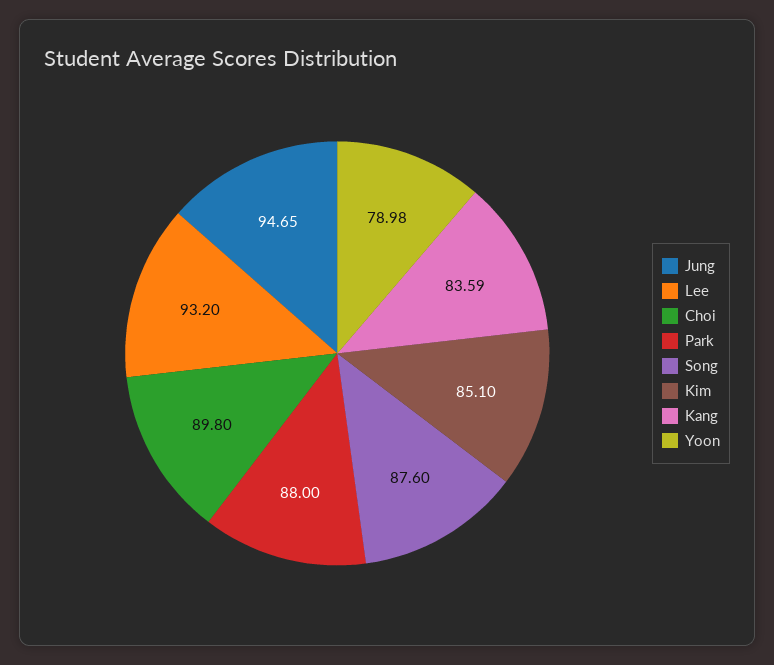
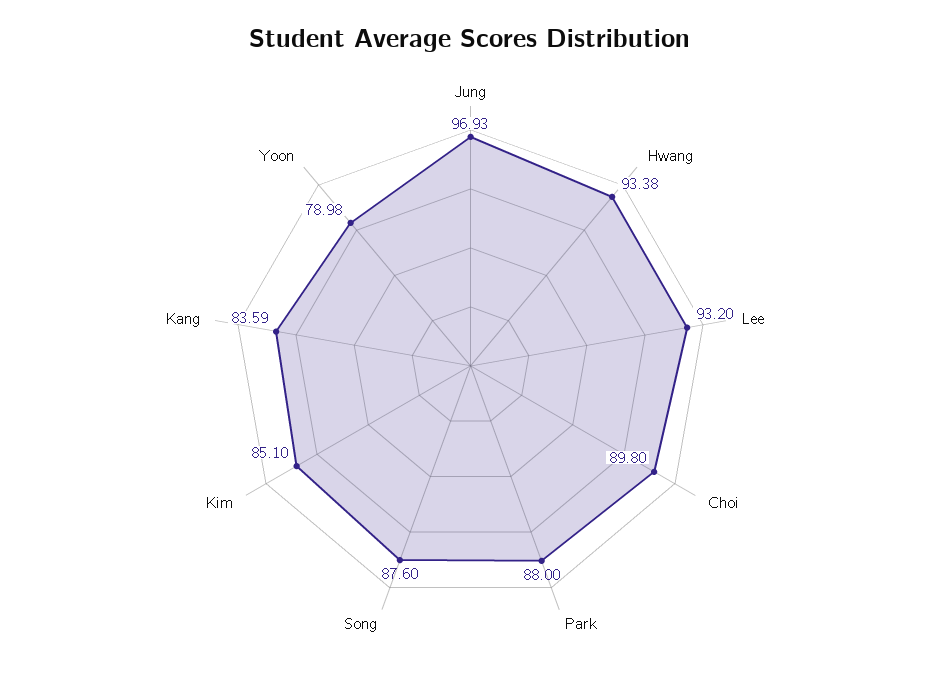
  {
-   "Jung": 94.65,
+   "Jung": 96.93,
    "Lee": 93.2,
    "Choi": 89.8,
    "Park": 88,
    "Song": 87.6,
    "Kim": 85.1,
    "Kang": 83.59,
-   "Yoon": 78.98
+   "Yoon": 78.98,
+   "Hwang": 93.38
  }

